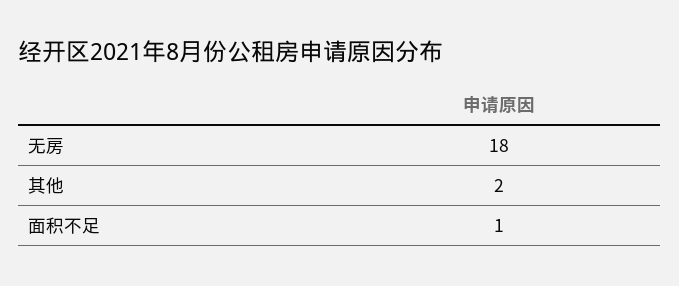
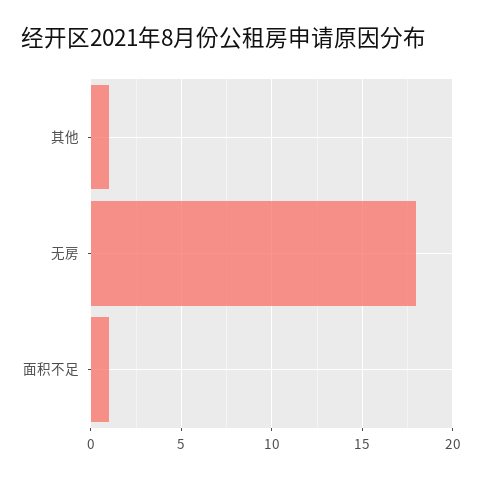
  {
    "无房": 18,
-   "其他": 2,
+   "其他": 1,
    "面积不足": 1
  }

